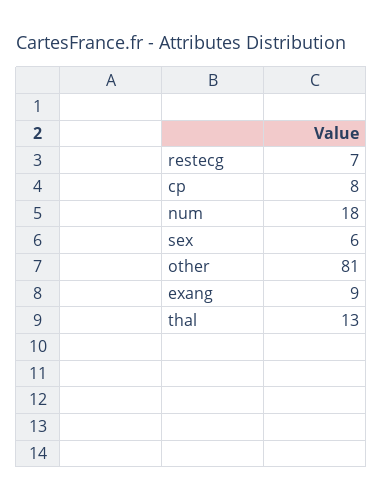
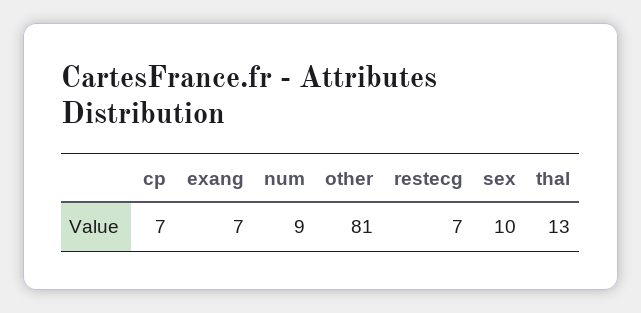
  {
    "restecg": 7,
-   "cp": 8,
+   "cp": 7,
-   "num": 18,
+   "num": 9,
-   "sex": 6,
+   "sex": 10,
    "other": 81,
-   "exang": 9,
+   "exang": 7,
    "thal": 13
  }

